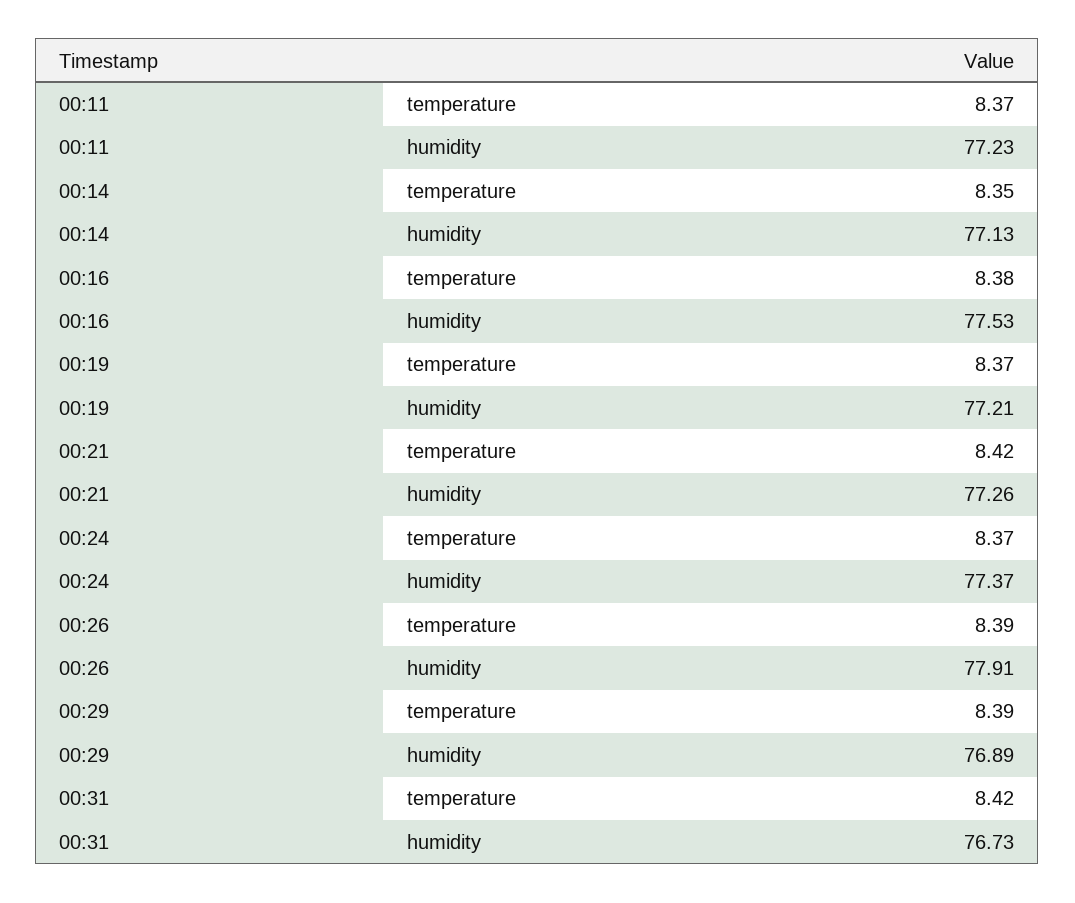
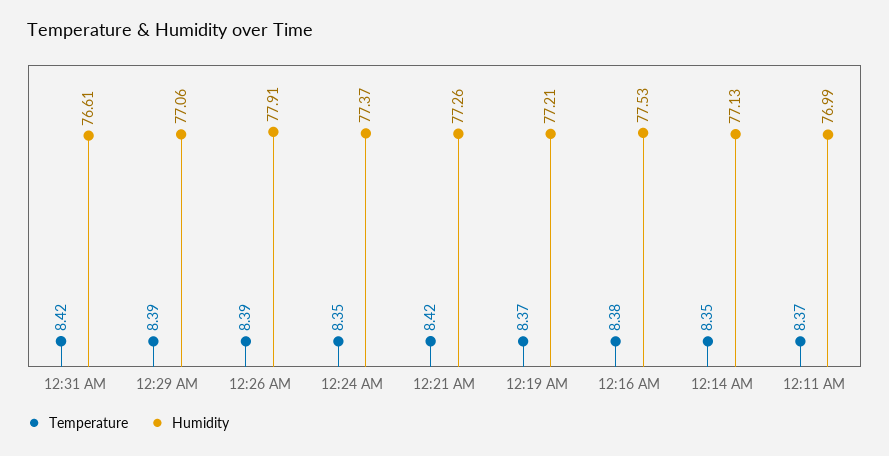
  {
    "temperature": {
      "00:11": 8.37,
      "00:14": 8.35,
      "00:16": 8.38,
      "00:19": 8.37,
      "00:21": 8.42,
-     "00:24": 8.37,
+     "00:24": 8.35,
      "00:26": 8.39,
      "00:29": 8.39,
      "00:31": 8.42
    },
    "humidity": {
-     "00:11": 77.23,
+     "00:11": 76.99,
      "00:14": 77.13,
      "00:16": 77.53,
      "00:19": 77.21,
      "00:21": 77.26,
      "00:24": 77.37,
      "00:26": 77.91,
-     "00:29": 76.89,
+     "00:29": 77.06,
-     "00:31": 76.73
+     "00:31": 76.61
    }
  }

